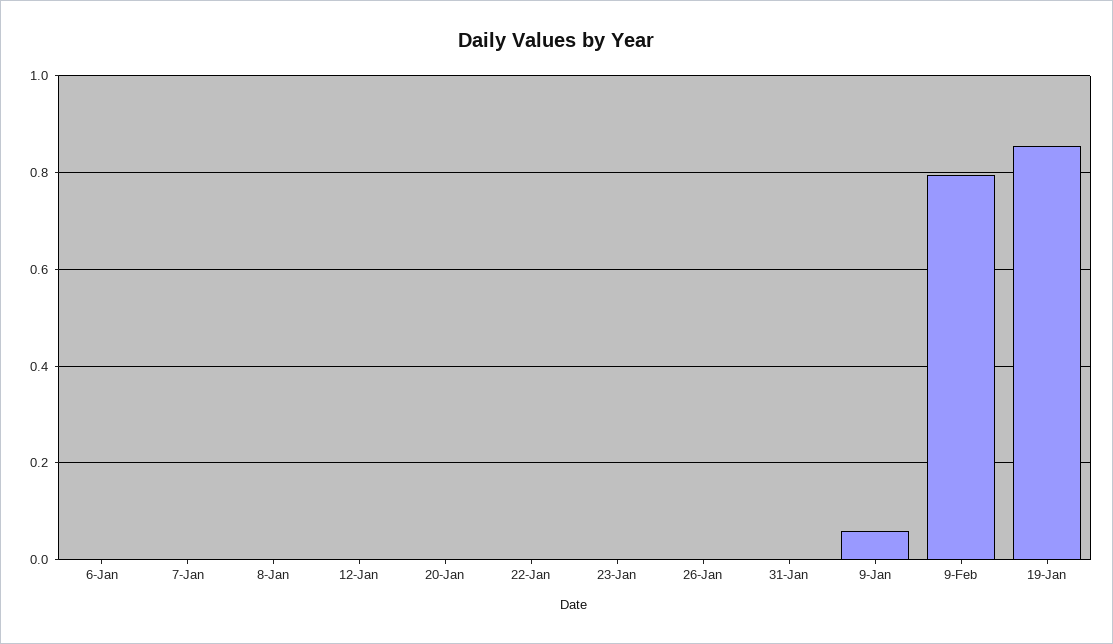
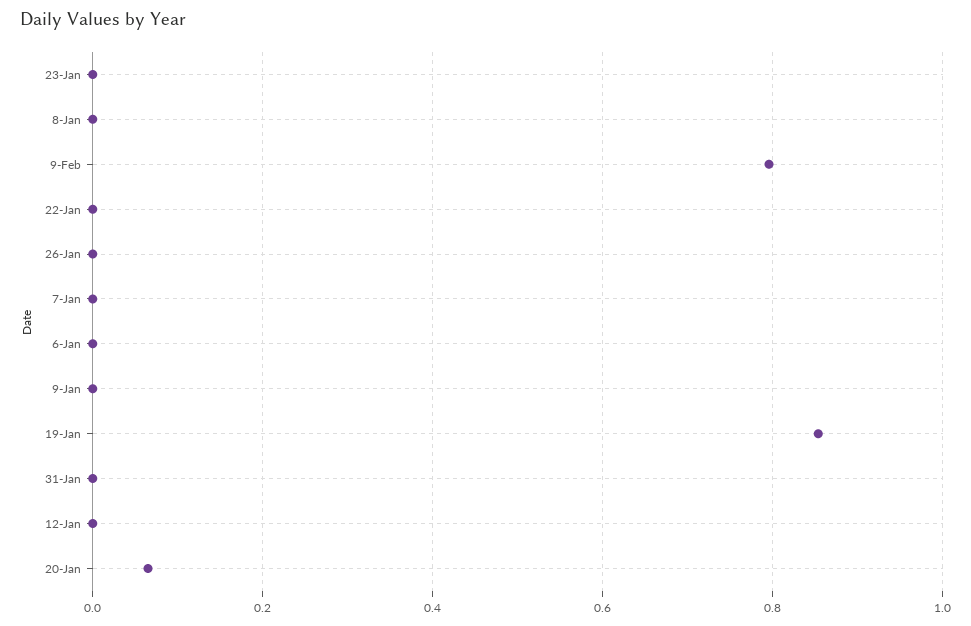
  {
    "6-Jan": 0,
    "7-Jan": 0,
    "8-Jan": 0,
    "12-Jan": 0,
-   "20-Jan": 0,
+   "20-Jan": 0.06,
    "22-Jan": 0,
    "23-Jan": 0,
    "26-Jan": 0,
    "31-Jan": 0,
-   "9-Jan": 0.06,
+   "9-Jan": 0,
    "9-Feb": 0.8,
    "19-Jan": 0.86
  }

